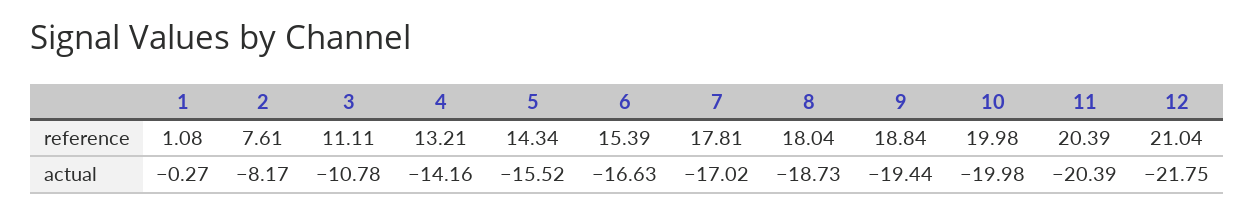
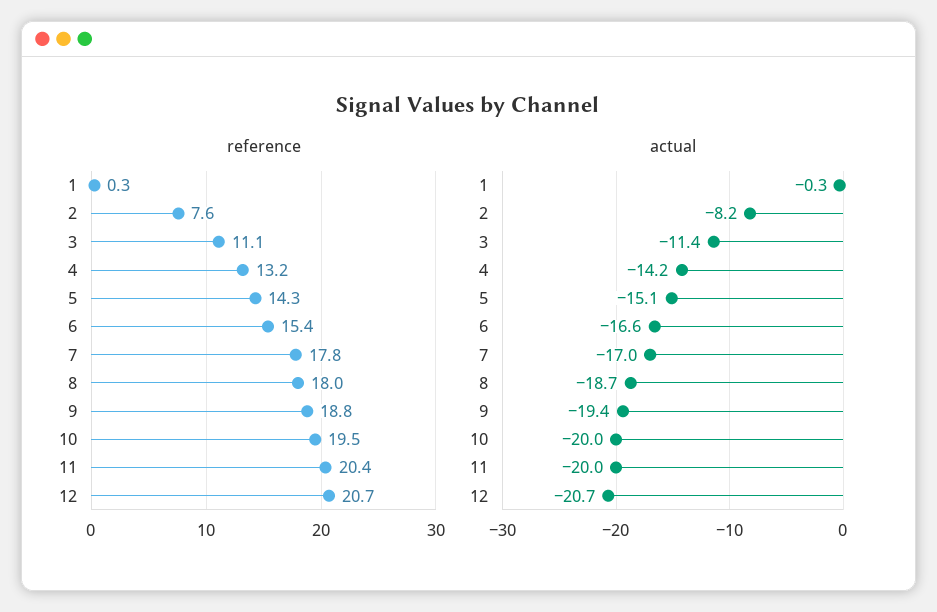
  {
    "reference": {
-     "1": 1.08,
+     "1": 0.3,
      "2": 7.61,
      "3": 11.11,
      "4": 13.21,
      "5": 14.34,
      "6": 15.39,
      "7": 17.81,
      "8": 18.04,
      "9": 18.84,
-     "10": 19.98,
+     "10": 19.5,
      "11": 20.39,
-     "12": 21.04
+     "12": 20.7
    },
    "actual": {
      "1": -0.27,
      "2": -8.17,
-     "3": -10.78,
+     "3": -11.4,
      "4": -14.16,
-     "5": -15.52,
+     "5": -15.1,
      "6": -16.63,
      "7": -17.02,
      "8": -18.73,
      "9": -19.44,
      "10": -19.98,
-     "11": -20.39,
+     "11": -20,
-     "12": -21.75
+     "12": -20.7
    }
  }

